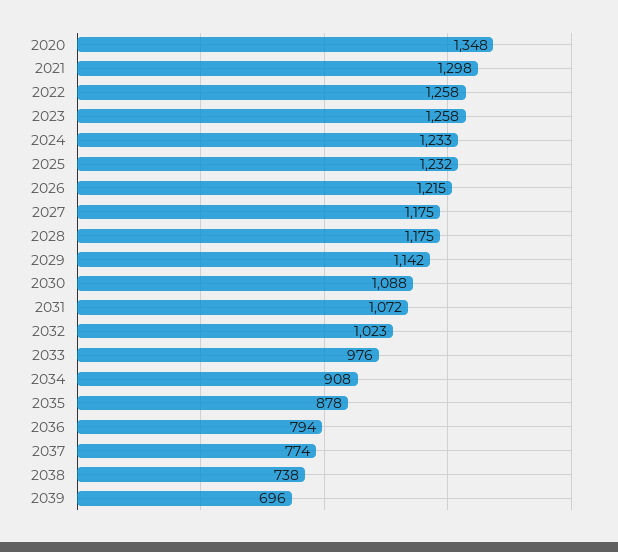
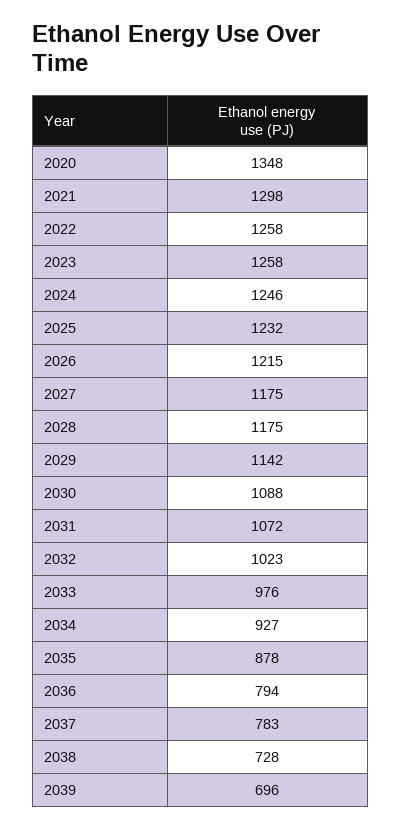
  {
    "2020": 1348,
    "2021": 1298,
    "2022": 1258,
    "2023": 1258,
-   "2024": 1233,
+   "2024": 1246,
    "2025": 1232,
    "2026": 1215,
    "2027": 1175,
    "2028": 1175,
    "2029": 1142,
    "2030": 1088,
    "2031": 1072,
    "2032": 1023,
    "2033": 976,
-   "2034": 908,
+   "2034": 927,
    "2035": 878,
    "2036": 794,
-   "2037": 774,
+   "2037": 783,
-   "2038": 738,
+   "2038": 728,
    "2039": 696
  }

